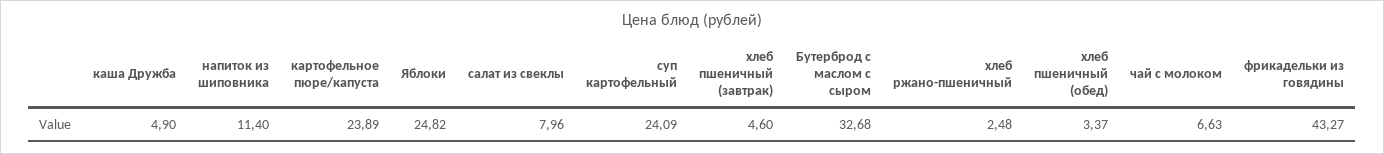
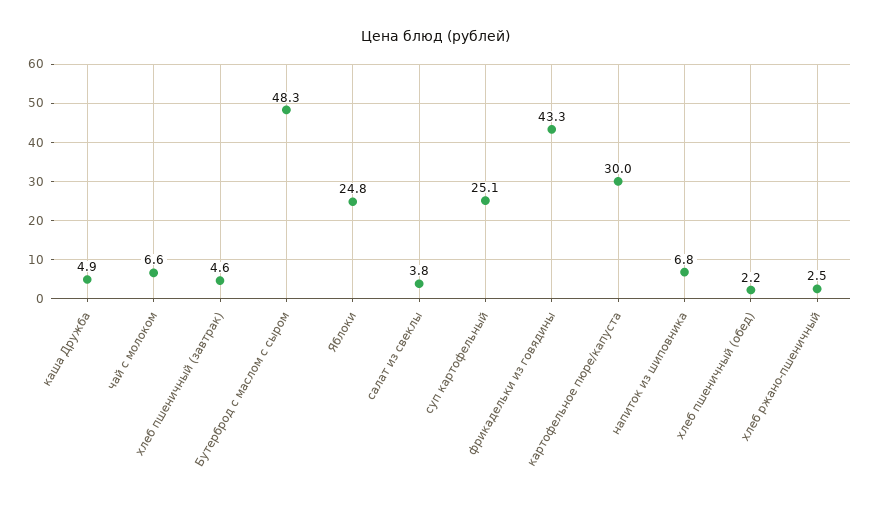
  {
    "каша Дружба": 4.9,
-   "напиток из шиповника": 11.4,
+   "напиток из шиповника": 6.8,
-   "картофельное пюре/капуста": 23.89,
+   "картофельное пюре/капуста": 30,
    "Яблоки": 24.82,
-   "салат из свеклы": 7.96,
+   "салат из свеклы": 3.8,
-   "суп картофельный": 24.09,
+   "суп картофельный": 25.1,
    "хлеб пшеничный (завтрак)": 4.6,
-   "Бутерброд с маслом с сыром": 32.68,
+   "Бутерброд с маслом с сыром": 48.3,
    "хлеб ржано-пшеничный": 2.48,
-   "хлеб пшеничный (обед)": 3.37,
+   "хлеб пшеничный (обед)": 2.2,
    "чай с молоком": 6.63,
    "фрикадельки из говядины": 43.27
  }

